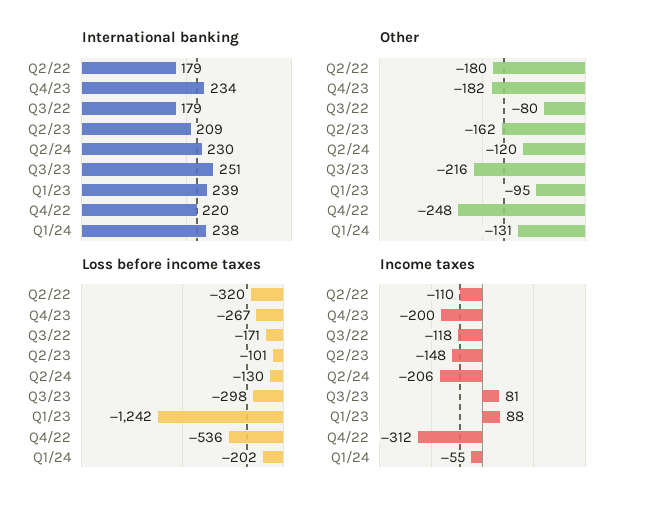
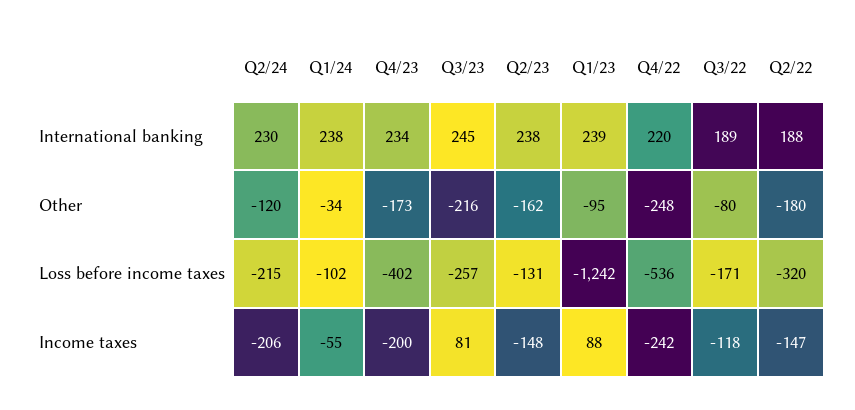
  {
    "International banking": {
-     "Q2/22": 179,
+     "Q2/22": 188,
      "Q4/23": 234,
-     "Q3/22": 179,
+     "Q3/22": 189,
-     "Q2/23": 209,
+     "Q2/23": 238,
      "Q2/24": 230,
-     "Q3/23": 251,
+     "Q3/23": 245,
      "Q1/23": 239,
      "Q4/22": 220,
      "Q1/24": 238
    },
    "Other": {
      "Q2/22": -180,
-     "Q4/23": -182,
+     "Q4/23": -173,
      "Q3/22": -80,
      "Q2/23": -162,
      "Q2/24": -120,
      "Q3/23": -216,
      "Q1/23": -95,
      "Q4/22": -248,
-     "Q1/24": -131
+     "Q1/24": -34
    },
    "Loss before income taxes": {
      "Q2/22": -320,
-     "Q4/23": -267,
+     "Q4/23": -402,
      "Q3/22": -171,
-     "Q2/23": -101,
+     "Q2/23": -131,
-     "Q2/24": -130,
+     "Q2/24": -215,
-     "Q3/23": -298,
+     "Q3/23": -257,
      "Q1/23": -1242,
      "Q4/22": -536,
-     "Q1/24": -202
+     "Q1/24": -102
    },
    "Income taxes": {
-     "Q2/22": -110,
+     "Q2/22": -147,
      "Q4/23": -200,
      "Q3/22": -118,
      "Q2/23": -148,
      "Q2/24": -206,
      "Q3/23": 81,
      "Q1/23": 88,
-     "Q4/22": -312,
+     "Q4/22": -242,
      "Q1/24": -55
    }
  }

